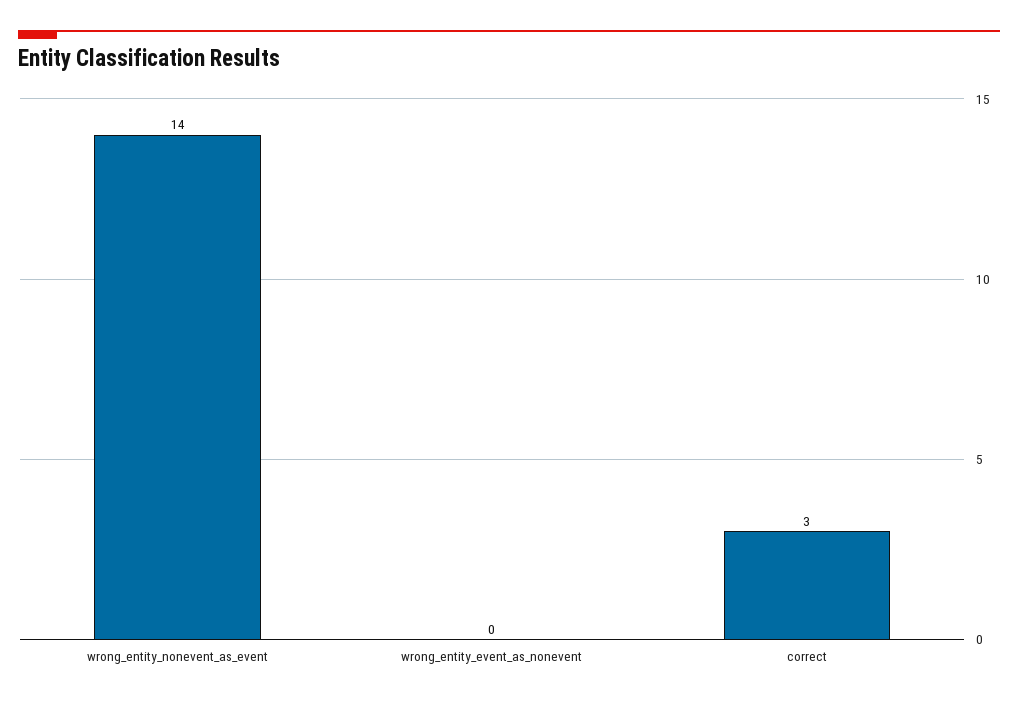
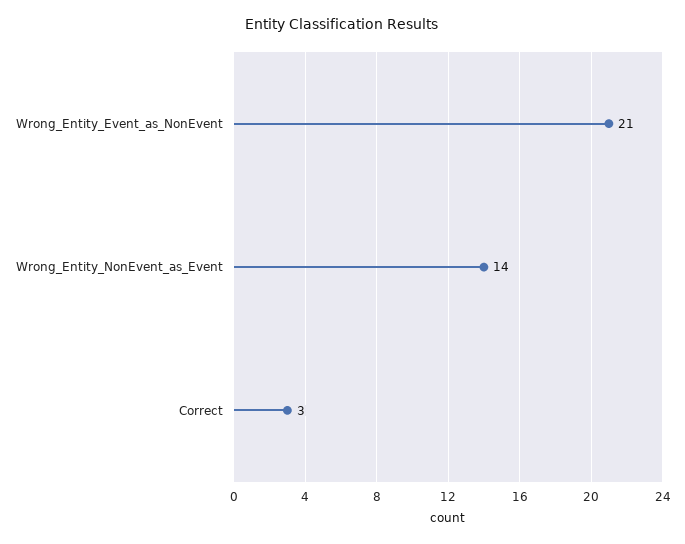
  {
    "wrong_entity_nonevent_as_event": 14,
-   "wrong_entity_event_as_nonevent": 0,
+   "wrong_entity_event_as_nonevent": 21,
    "correct": 3
  }

